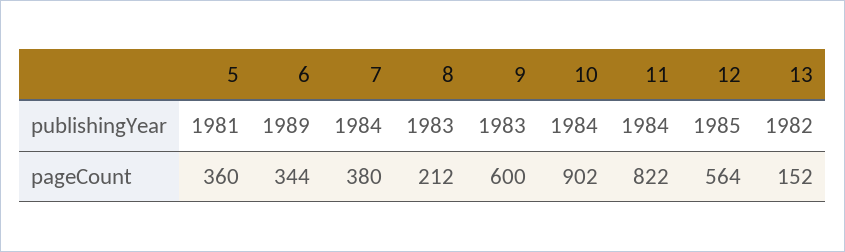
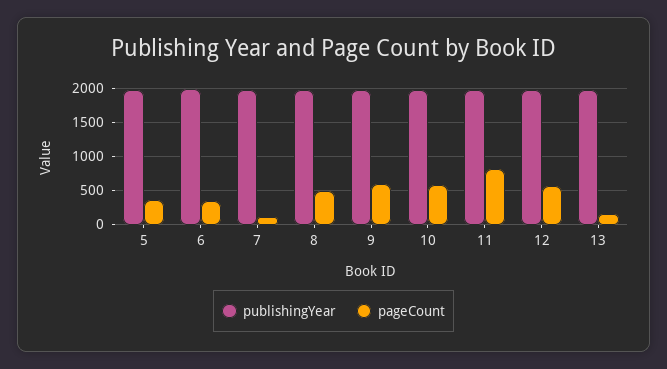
  {
    "publishingYear": {
      "5": 1981,
      "6": 1989,
      "7": 1984,
      "8": 1983,
      "9": 1983,
      "10": 1984,
      "11": 1984,
      "12": 1985,
      "13": 1982
    },
    "pageCount": {
      "5": 360,
      "6": 344,
-     "7": 380,
+     "7": 100,
-     "8": 212,
+     "8": 500,
      "9": 600,
-     "10": 902,
+     "10": 600,
      "11": 822,
      "12": 564,
      "13": 152
    }
  }

